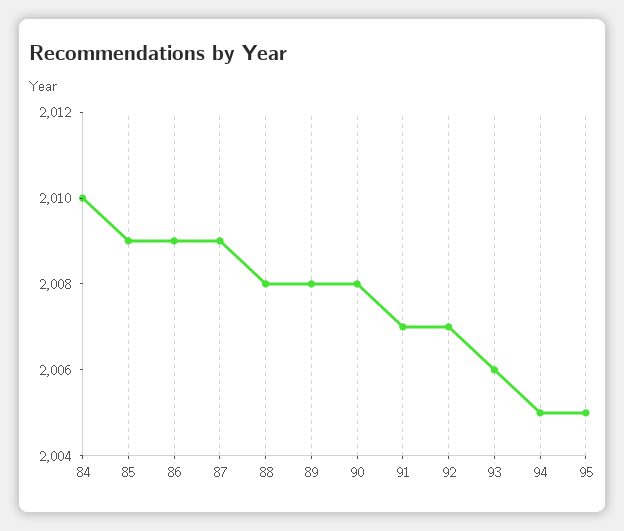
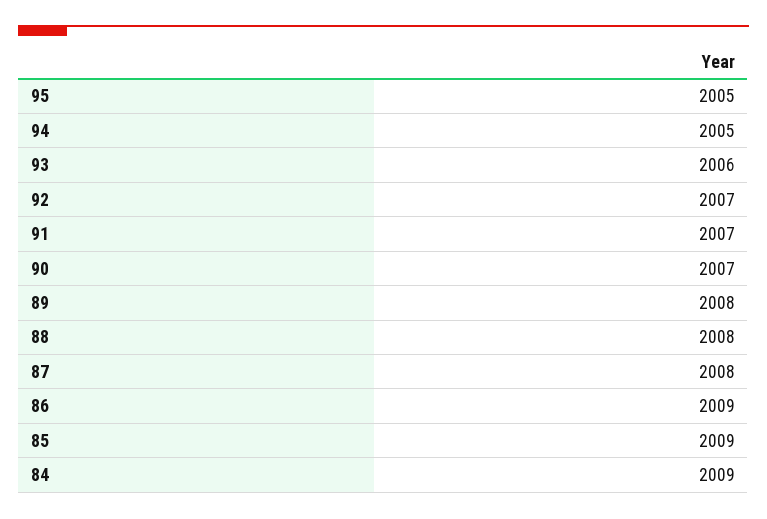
  {
-   "84": 2010,
+   "84": 2009,
    "85": 2009,
    "86": 2009,
-   "87": 2009,
+   "87": 2008,
    "88": 2008,
    "89": 2008,
-   "90": 2008,
+   "90": 2007,
    "91": 2007,
    "92": 2007,
    "93": 2006,
    "94": 2005,
    "95": 2005
  }

